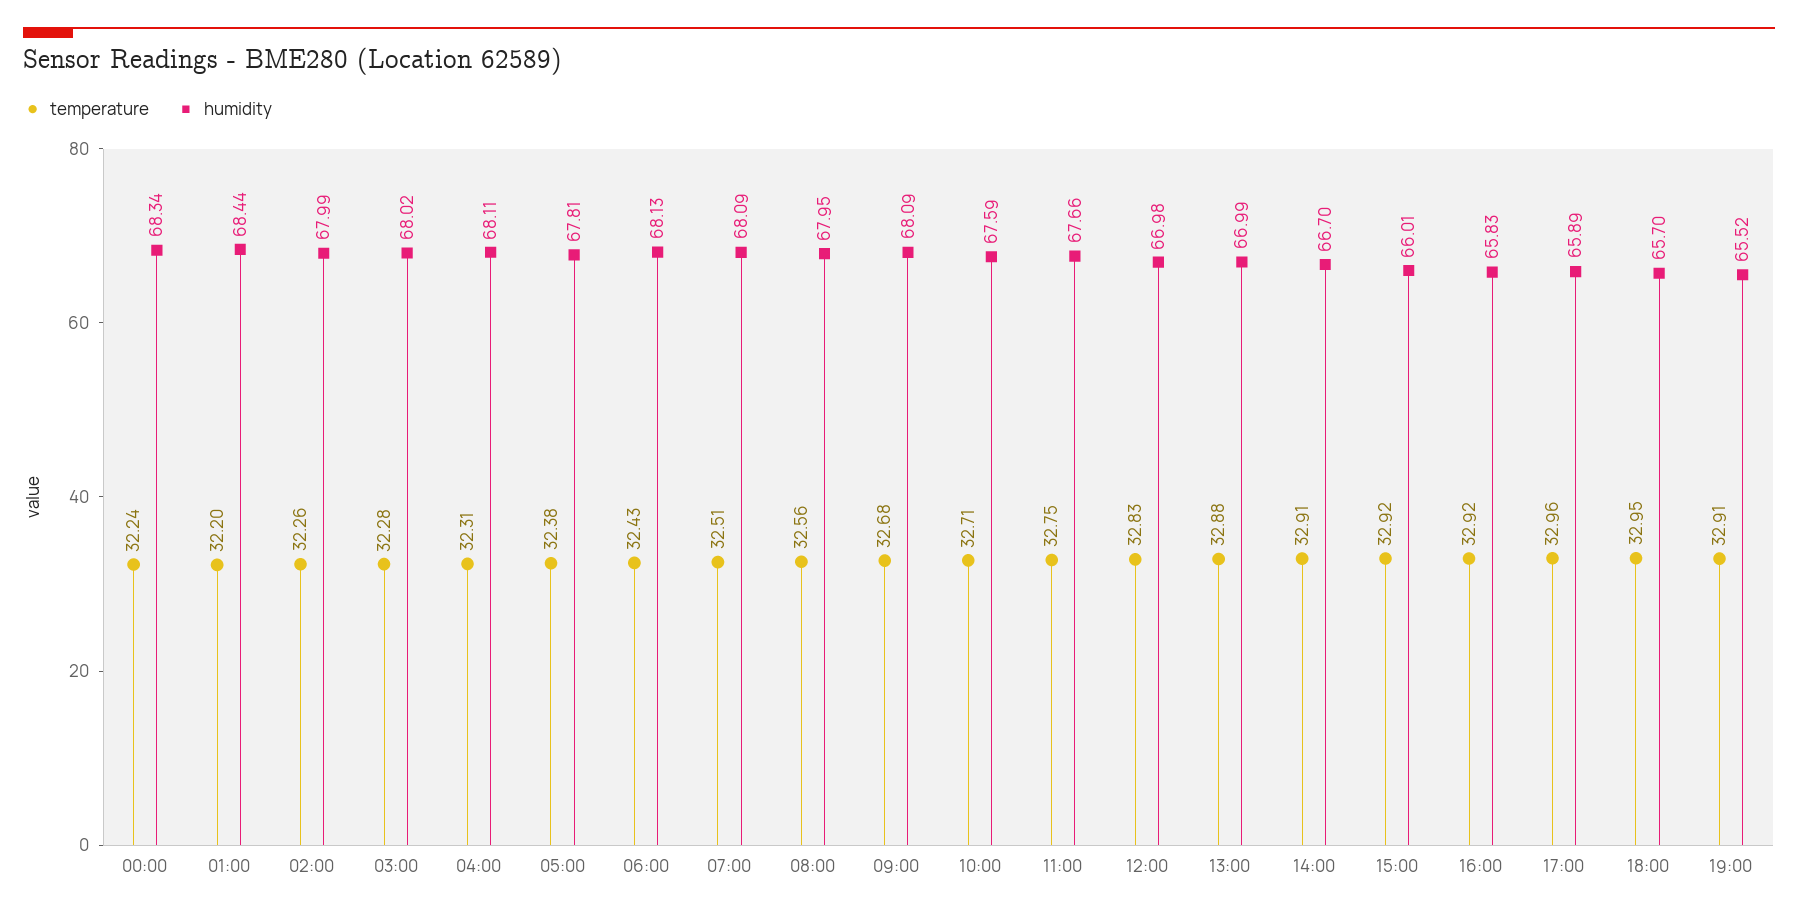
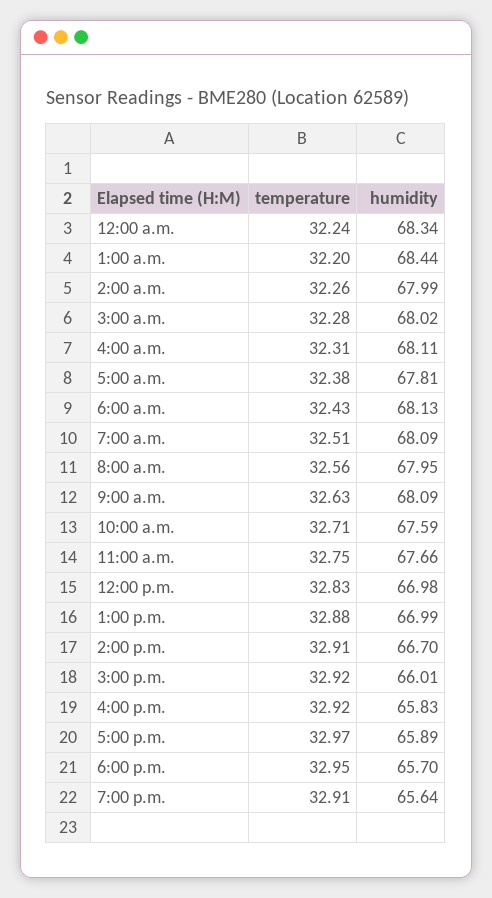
  {
    "temperature": {
      "00:00": 32.24,
      "01:00": 32.2,
      "02:00": 32.26,
      "03:00": 32.28,
      "04:00": 32.31,
      "05:00": 32.38,
      "06:00": 32.43,
      "07:00": 32.51,
      "08:00": 32.56,
-     "09:00": 32.68,
+     "09:00": 32.63,
      "10:00": 32.71,
      "11:00": 32.75,
      "12:00": 32.83,
      "13:00": 32.88,
      "14:00": 32.91,
      "15:00": 32.92,
      "16:00": 32.92,
-     "17:00": 32.96,
+     "17:00": 32.97,
      "18:00": 32.95,
      "19:00": 32.91
    },
    "humidity": {
      "00:00": 68.34,
      "01:00": 68.44,
      "02:00": 67.99,
      "03:00": 68.02,
      "04:00": 68.11,
      "05:00": 67.81,
      "06:00": 68.13,
      "07:00": 68.09,
      "08:00": 67.95,
      "09:00": 68.09,
      "10:00": 67.59,
      "11:00": 67.66,
      "12:00": 66.98,
      "13:00": 66.99,
      "14:00": 66.7,
      "15:00": 66.01,
      "16:00": 65.83,
      "17:00": 65.89,
      "18:00": 65.7,
-     "19:00": 65.52
+     "19:00": 65.64
    }
  }

